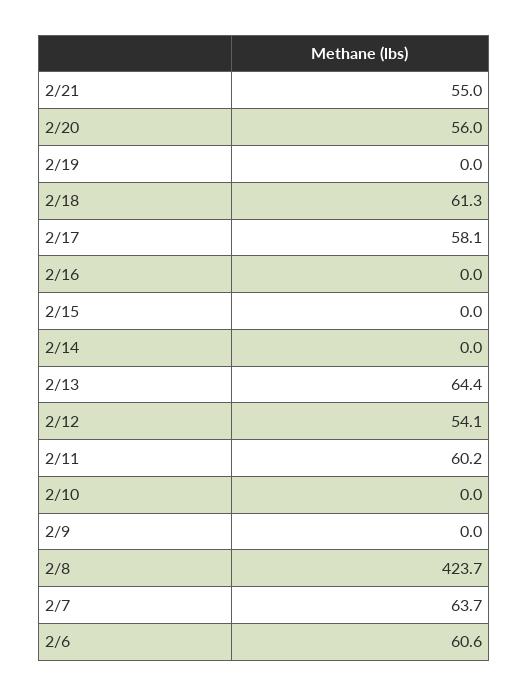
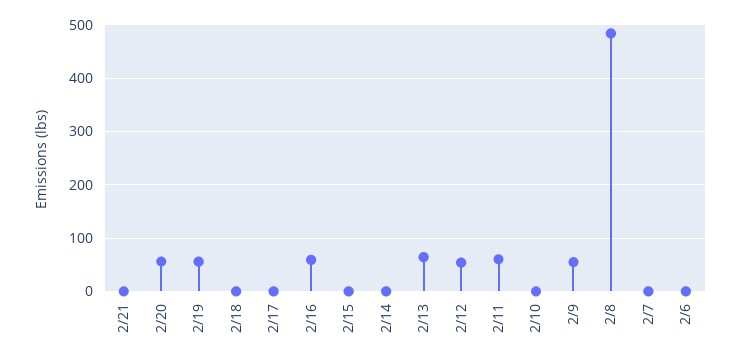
  {
-   "2/21": 55,
+   "2/21": 0,
    "2/20": 56,
-   "2/19": 0,
+   "2/19": 60,
-   "2/18": 61.3,
+   "2/18": 0,
-   "2/17": 58.1,
+   "2/17": 0,
-   "2/16": 0,
+   "2/16": 60,
    "2/15": 0,
    "2/14": 0,
    "2/13": 64.4,
    "2/12": 54.1,
    "2/11": 60.2,
    "2/10": 0,
-   "2/9": 0,
+   "2/9": 60,
-   "2/8": 423.7,
+   "2/8": 480,
-   "2/7": 63.7,
+   "2/7": 0,
-   "2/6": 60.6
+   "2/6": 0
  }

